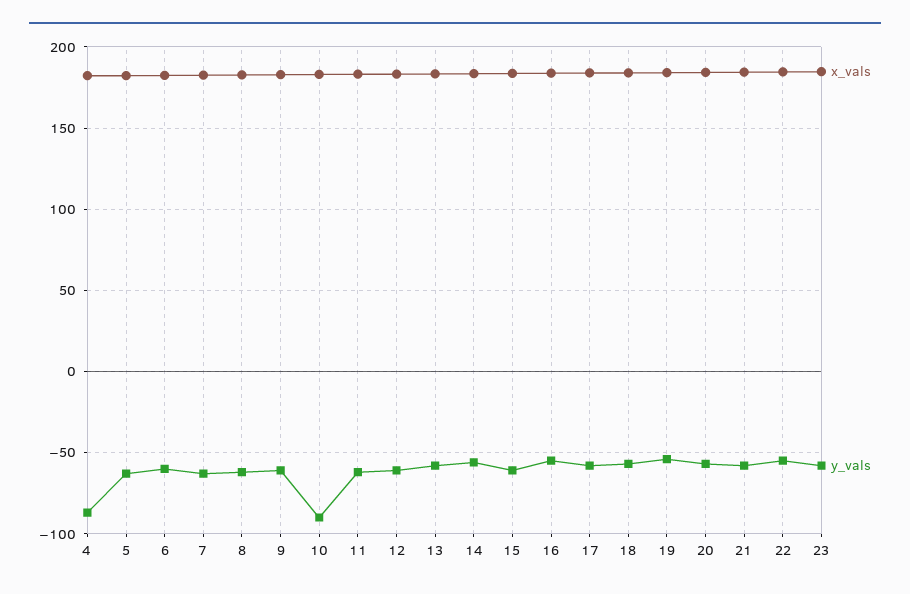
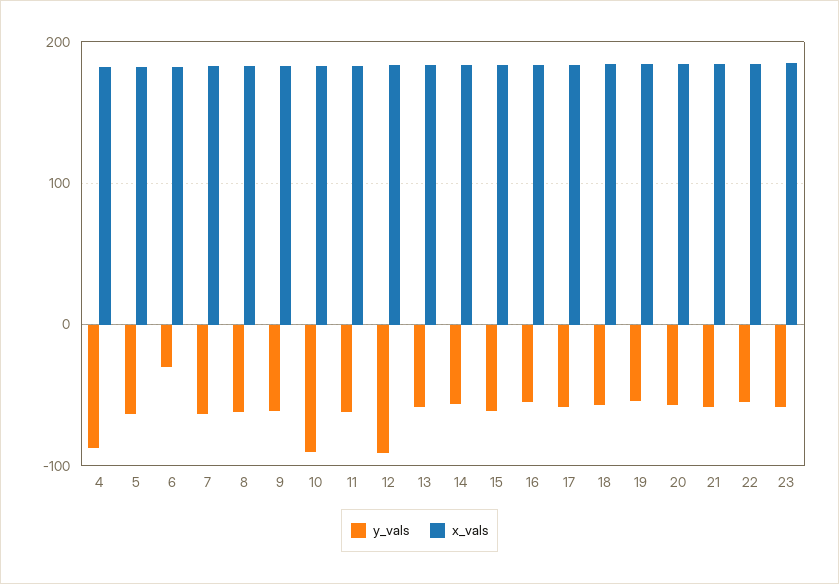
  {
    "x_vals": {
      "4": 180,
      "5": 180,
      "6": 185,
      "7": 185,
      "8": 185,
      "9": 185,
      "10": 185,
      "11": 185,
      "12": 185,
      "13": 185,
      "14": 185,
      "15": 185,
      "16": 185,
      "17": 185,
      "18": 185,
      "19": 185,
      "20": 185,
      "21": 185,
      "22": 185,
      "23": 185
    },
    "y_vals": {
      "4": -85,
      "5": -65,
-     "6": -60,
+     "6": -30,
      "7": -65,
      "8": -60,
      "9": -60,
      "10": -90,
      "11": -60,
-     "12": -60,
+     "12": -90,
      "13": -60,
      "14": -55,
      "15": -60,
      "16": -55,
      "17": -60,
      "18": -55,
      "19": -55,
      "20": -55,
      "21": -60,
      "22": -55,
      "23": -60
    }
  }

